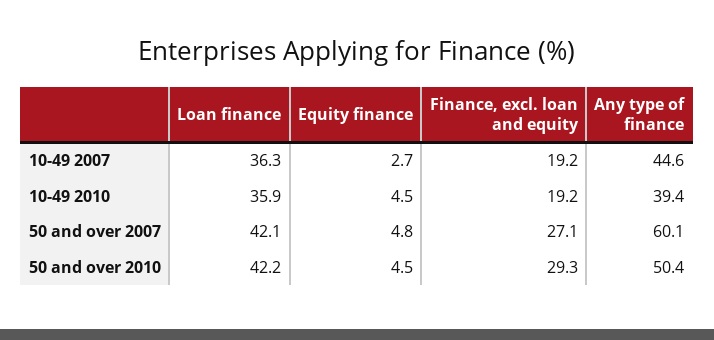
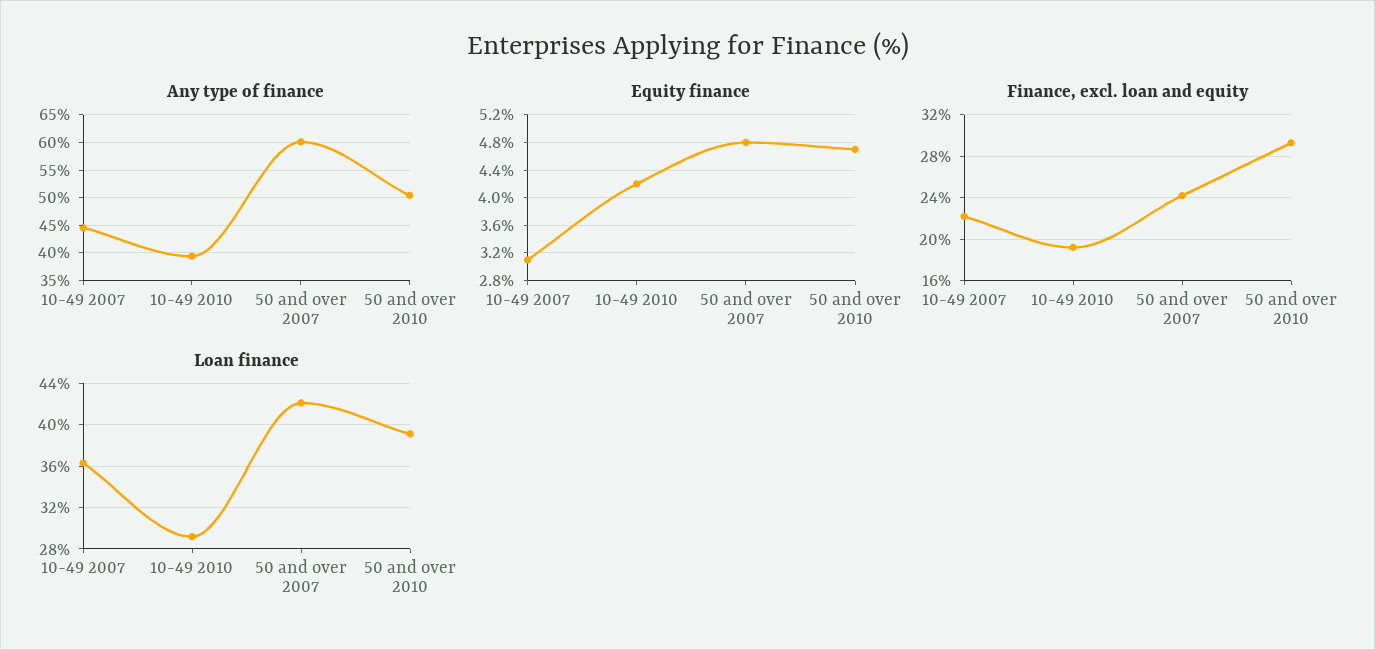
  {
    "Loan finance": {
      "10-49 2007": 36.3,
-     "10-49 2010": 35.9,
+     "10-49 2010": 29,
      "50 and over 2007": 42.1,
-     "50 and over 2010": 42.2
+     "50 and over 2010": 39
    },
    "Equity finance": {
-     "10-49 2007": 2.7,
+     "10-49 2007": 3.1,
-     "10-49 2010": 4.5,
+     "10-49 2010": 4.2,
      "50 and over 2007": 4.8,
-     "50 and over 2010": 4.5
+     "50 and over 2010": 4.7
    },
    "Finance, excl. loan and equity": {
-     "10-49 2007": 19.2,
+     "10-49 2007": 22,
      "10-49 2010": 19.2,
-     "50 and over 2007": 27.1,
+     "50 and over 2007": 24,
      "50 and over 2010": 29.3
    },
    "Any type of finance": {
      "10-49 2007": 44.6,
      "10-49 2010": 39.4,
      "50 and over 2007": 60.1,
      "50 and over 2010": 50.4
    }
  }

